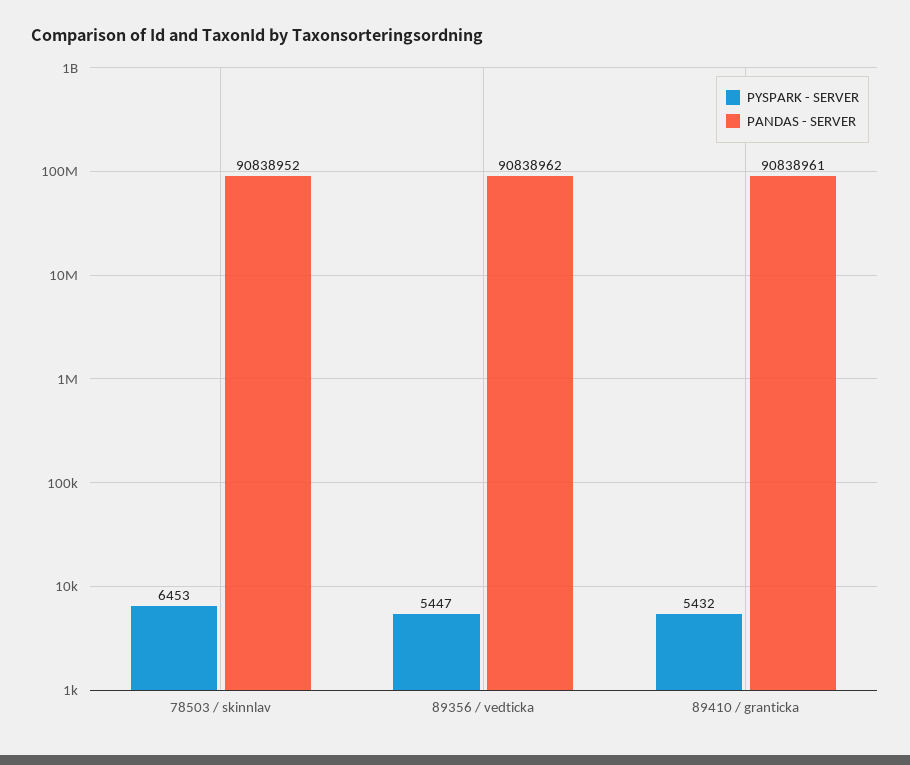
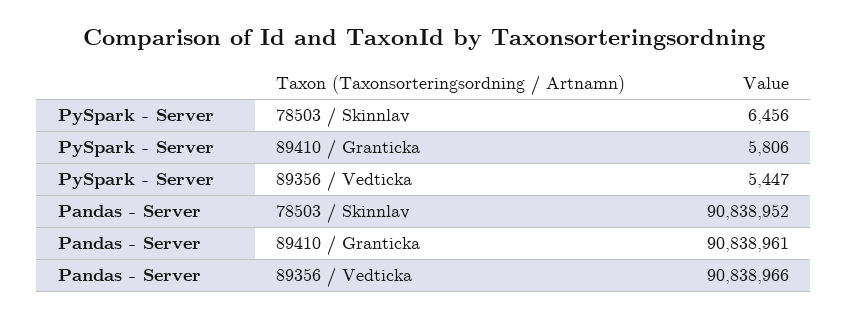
  {
    "PYSPARK - SERVER": {
-     "78503 / skinnlav": 6453,
+     "78503 / skinnlav": 6456,
      "89356 / vedticka": 5447,
-     "89410 / granticka": 5432
+     "89410 / granticka": 5806
    },
    "PANDAS - SERVER": {
      "78503 / skinnlav": 90838952,
-     "89356 / vedticka": 90838962,
+     "89356 / vedticka": 90838966,
      "89410 / granticka": 90838961
    }
  }

